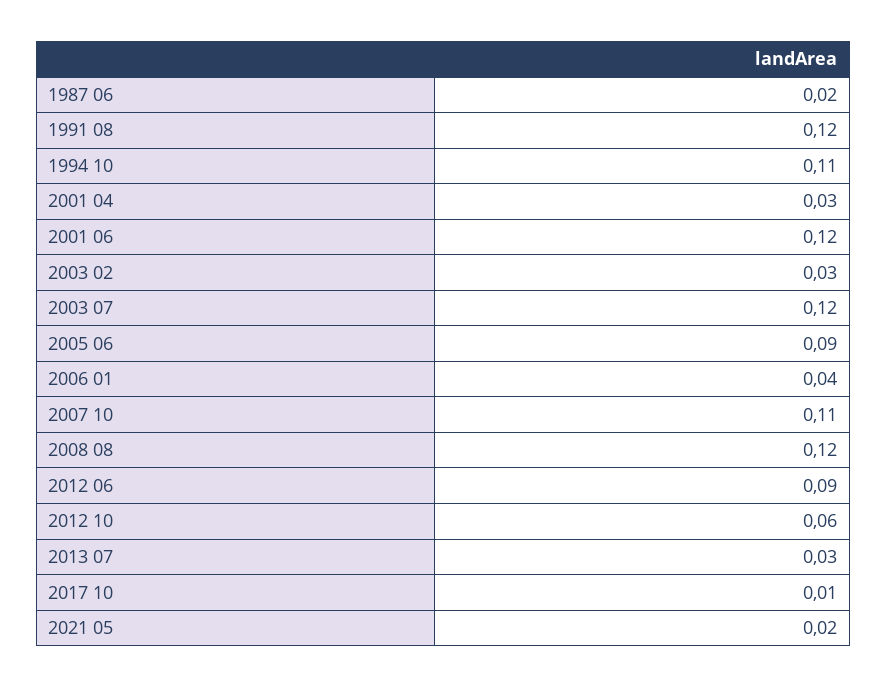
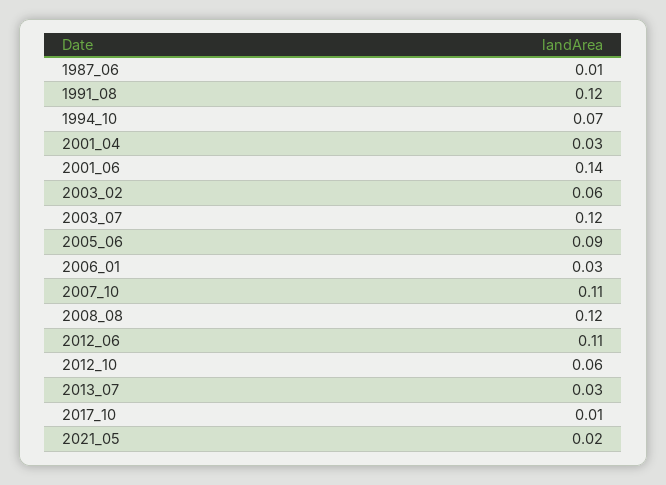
  {
-   "1987 06": 0.02,
+   "1987 06": 0.01,
    "1991 08": 0.12,
-   "1994 10": 0.11,
+   "1994 10": 0.07,
    "2001 04": 0.03,
-   "2001 06": 0.12,
+   "2001 06": 0.14,
-   "2003 02": 0.03,
+   "2003 02": 0.06,
    "2003 07": 0.12,
    "2005 06": 0.09,
-   "2006 01": 0.04,
+   "2006 01": 0.03,
    "2007 10": 0.11,
    "2008 08": 0.12,
-   "2012 06": 0.09,
+   "2012 06": 0.11,
    "2012 10": 0.06,
    "2013 07": 0.03,
    "2017 10": 0.01,
    "2021 05": 0.02
  }

